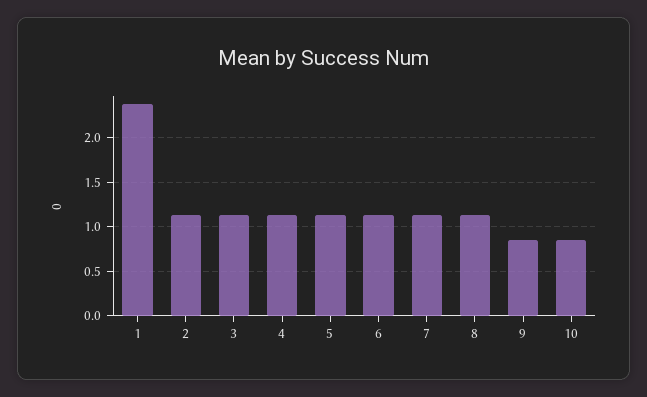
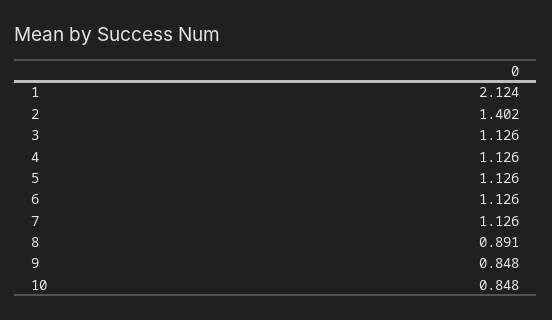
  {
-   "1": 2.4,
+   "1": 2.124,
-   "2": 1.1,
+   "2": 1.402,
    "3": 1.126,
    "4": 1.126,
    "5": 1.126,
    "6": 1.126,
    "7": 1.126,
-   "8": 1.1,
+   "8": 0.891,
    "9": 0.848,
    "10": 0.848
  }

